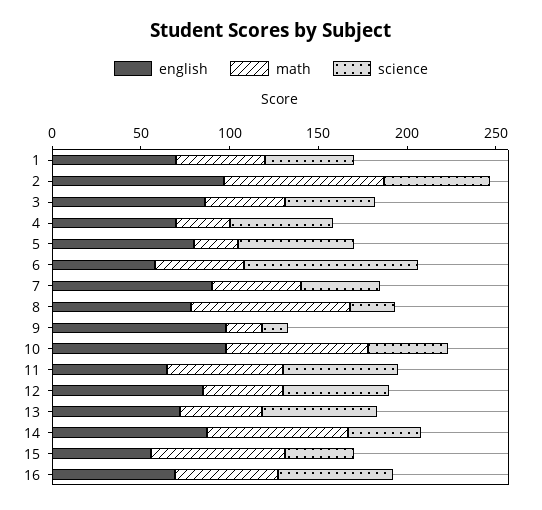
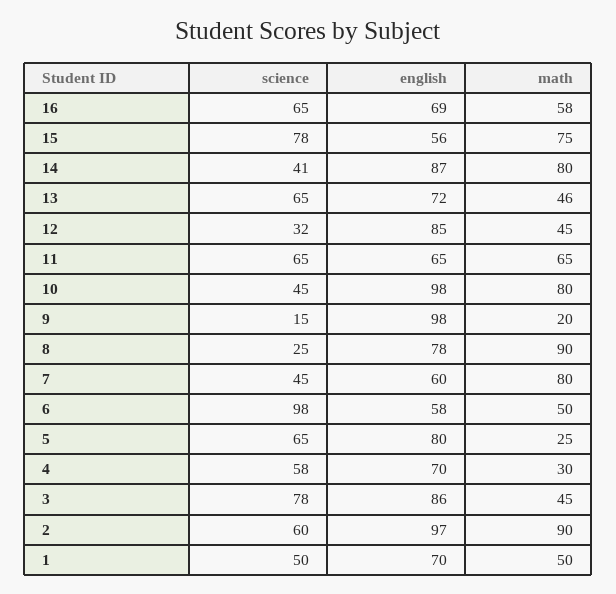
  {
    "english": {
      "1": 70,
      "2": 97,
      "3": 86,
      "4": 70,
      "5": 80,
      "6": 58,
-     "7": 90,
+     "7": 60,
      "8": 78,
      "9": 98,
      "10": 98,
      "11": 65,
      "12": 85,
      "13": 72,
      "14": 87,
      "15": 56,
      "16": 69
    },
    "math": {
      "1": 50,
      "2": 90,
      "3": 45,
      "4": 30,
      "5": 25,
      "6": 50,
-     "7": 50,
+     "7": 80,
      "8": 90,
      "9": 20,
      "10": 80,
      "11": 65,
      "12": 45,
      "13": 46,
      "14": 80,
      "15": 75,
      "16": 58
    },
    "science": {
      "1": 50,
      "2": 60,
-     "3": 50,
+     "3": 78,
      "4": 58,
      "5": 65,
      "6": 98,
      "7": 45,
      "8": 25,
      "9": 15,
      "10": 45,
      "11": 65,
-     "12": 60,
+     "12": 32,
      "13": 65,
      "14": 41,
-     "15": 40,
+     "15": 78,
      "16": 65
    }
  }

